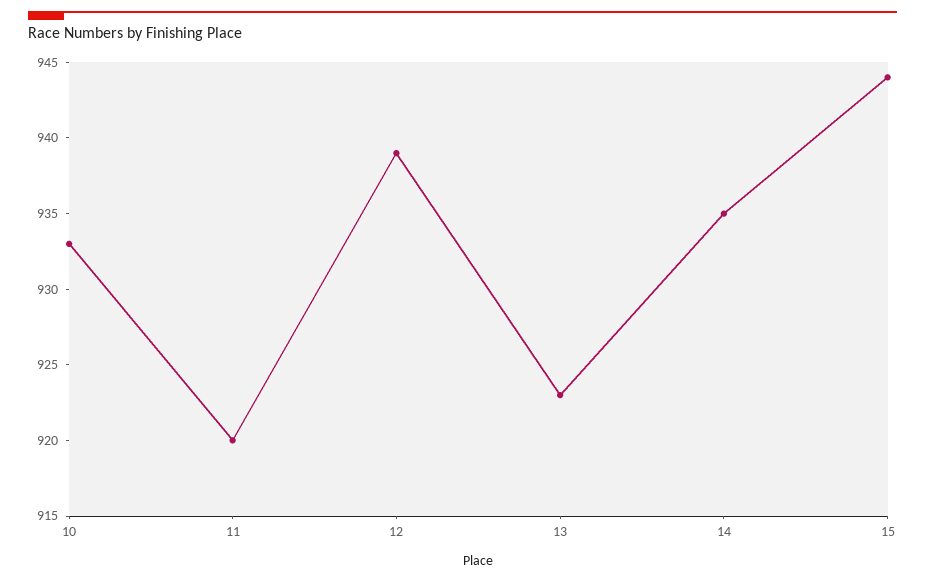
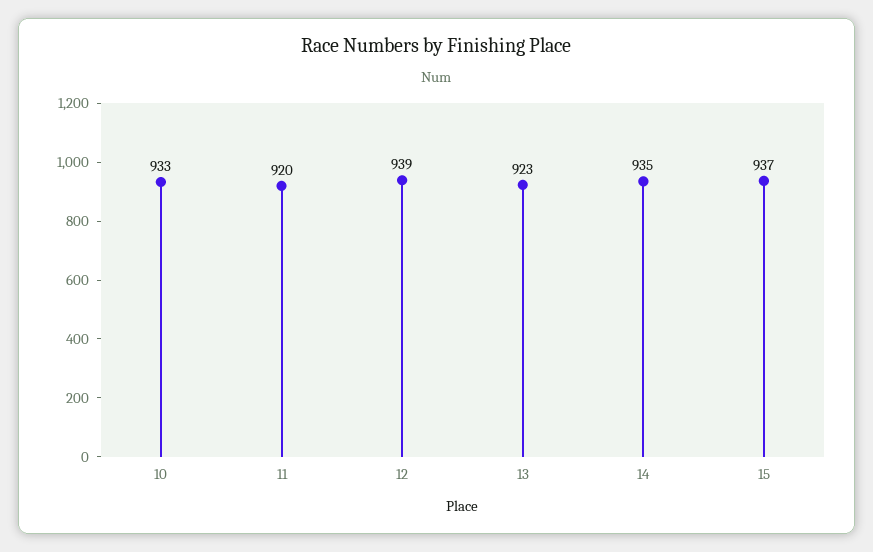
  {
    "10": 933,
    "11": 920,
    "12": 939,
    "13": 923,
    "14": 935,
-   "15": 944
+   "15": 937
  }

